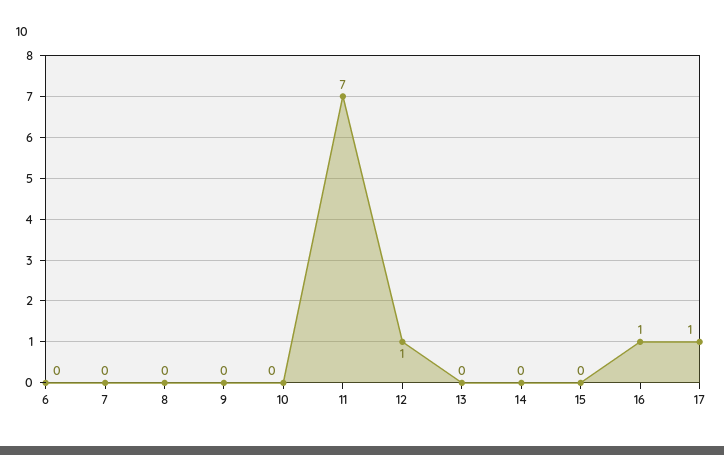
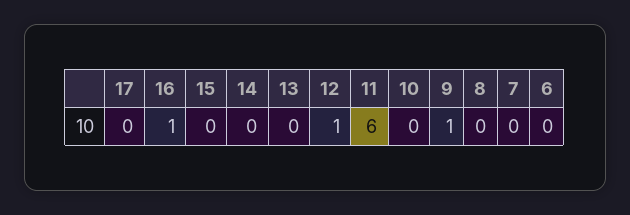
  {
    "6": 0,
    "7": 0,
    "8": 0,
-   "9": 0,
+   "9": 1,
    "10": 0,
-   "11": 7,
+   "11": 6,
    "12": 1,
    "13": 0,
    "14": 0,
    "15": 0,
    "16": 1,
-   "17": 1
+   "17": 0
  }

